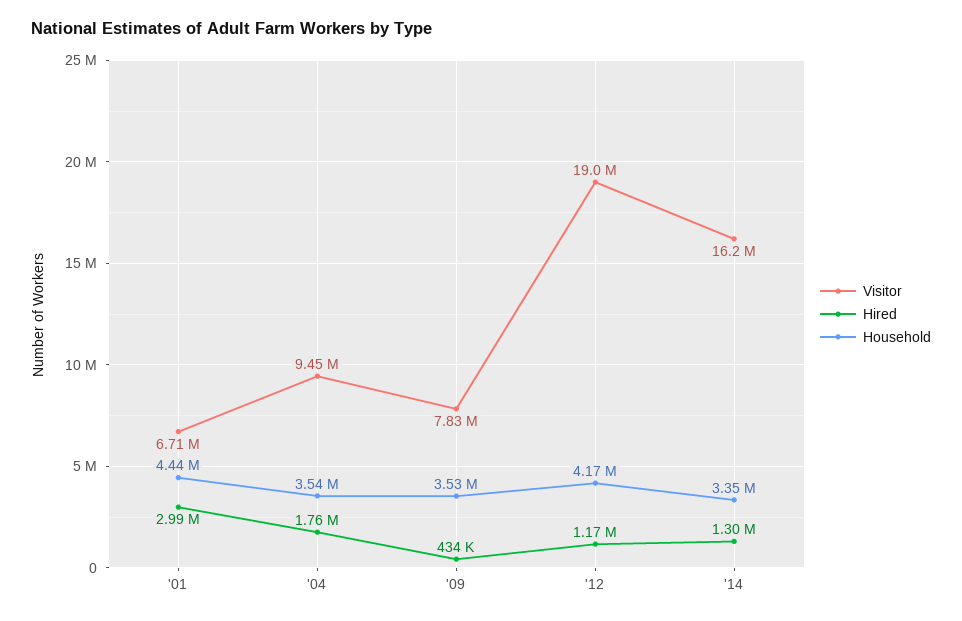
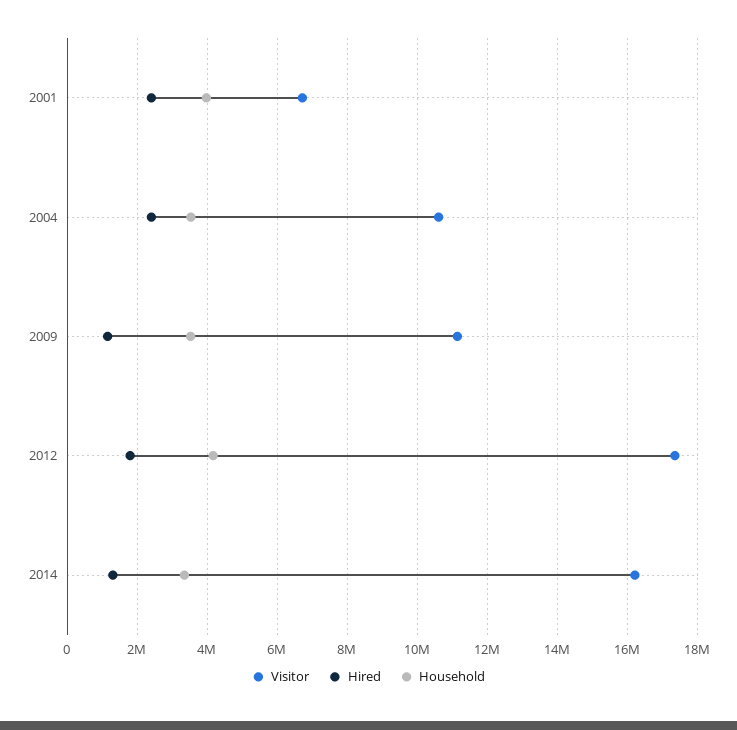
  {
    "Visitor": {
      "'01": 6710000,
-     "'04": 9450000,
+     "'04": 10600000,
-     "'09": 7830000,
+     "'09": 11200000,
-     "'12": 19000000,
+     "'12": 17400000,
      "'14": 16200000
    },
    "Hired": {
-     "'01": 2990000,
+     "'01": 2400000,
-     "'04": 1760000,
+     "'04": 2400000,
-     "'09": 434000,
+     "'09": 1200000,
-     "'12": 1170000,
+     "'12": 1800000,
      "'14": 1300000
    },
    "Household": {
-     "'01": 4440000,
+     "'01": 4000000,
      "'04": 3540000,
      "'09": 3530000,
      "'12": 4170000,
      "'14": 3350000
    }
  }

